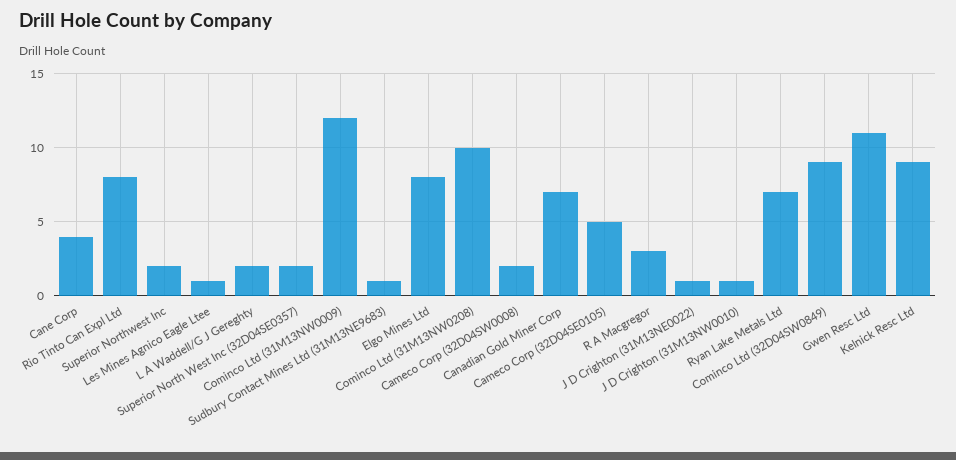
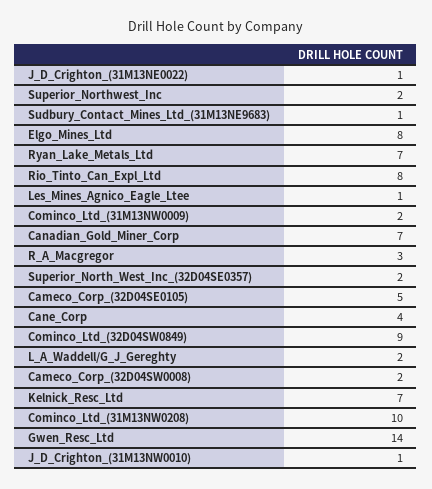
  {
    "Cane Corp": 4,
    "Rio Tinto Can Expl Ltd": 8,
    "Superior Northwest Inc": 2,
    "Les Mines Agnico Eagle Ltee": 1,
    "L A Waddell/G J Gereghty": 2,
    "Superior North West Inc (32D04SE0357)": 2,
-   "Cominco Ltd (31M13NW0009)": 12,
+   "Cominco Ltd (31M13NW0009)": 2,
    "Sudbury Contact Mines Ltd (31M13NE9683)": 1,
    "Elgo Mines Ltd": 8,
    "Cominco Ltd (31M13NW0208)": 10,
    "Cameco Corp (32D04SW0008)": 2,
    "Canadian Gold Miner Corp": 7,
    "Cameco Corp (32D04SE0105)": 5,
    "R A Macgregor": 3,
    "J D Crighton (31M13NE0022)": 1,
    "J D Crighton (31M13NW0010)": 1,
    "Ryan Lake Metals Ltd": 7,
    "Cominco Ltd (32D04SW0849)": 9,
-   "Gwen Resc Ltd": 11,
+   "Gwen Resc Ltd": 14,
-   "Kelnick Resc Ltd": 9
+   "Kelnick Resc Ltd": 7
  }

